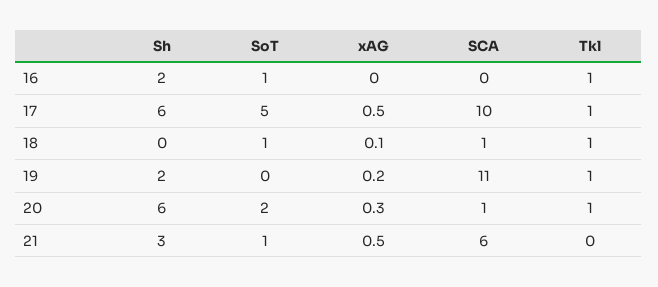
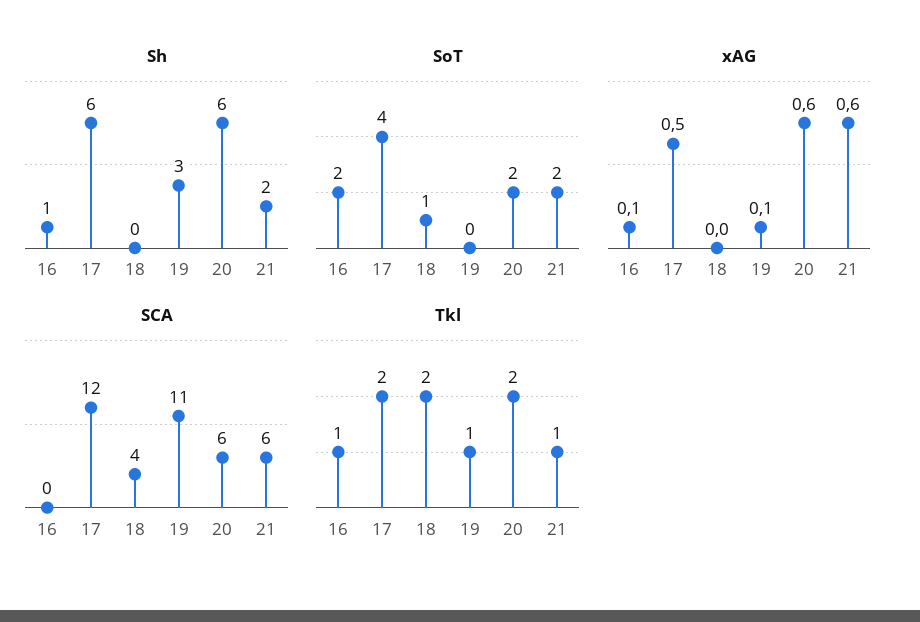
  {
    "Sh": {
-     "16": 2,
+     "16": 1,
      "17": 6,
      "18": 0,
-     "19": 2,
+     "19": 3,
      "20": 6,
-     "21": 3
+     "21": 2
    },
    "SoT": {
-     "16": 1,
+     "16": 2,
-     "17": 5,
+     "17": 4,
      "18": 1,
      "19": 0,
      "20": 2,
-     "21": 1
+     "21": 2
    },
    "xAG": {
-     "16": 0,
+     "16": 0.1,
      "17": 0.5,
-     "18": 0.1,
+     "18": 0,
-     "19": 0.2,
+     "19": 0.1,
-     "20": 0.3,
+     "20": 0.6,
-     "21": 0.5
+     "21": 0.6
    },
    "SCA": {
      "16": 0,
-     "17": 10,
+     "17": 12,
-     "18": 1,
+     "18": 4,
      "19": 11,
-     "20": 1,
+     "20": 6,
      "21": 6
    },
    "Tkl": {
      "16": 1,
-     "17": 1,
+     "17": 2,
-     "18": 1,
+     "18": 2,
      "19": 1,
-     "20": 1,
+     "20": 2,
-     "21": 0
+     "21": 1
    }
  }

